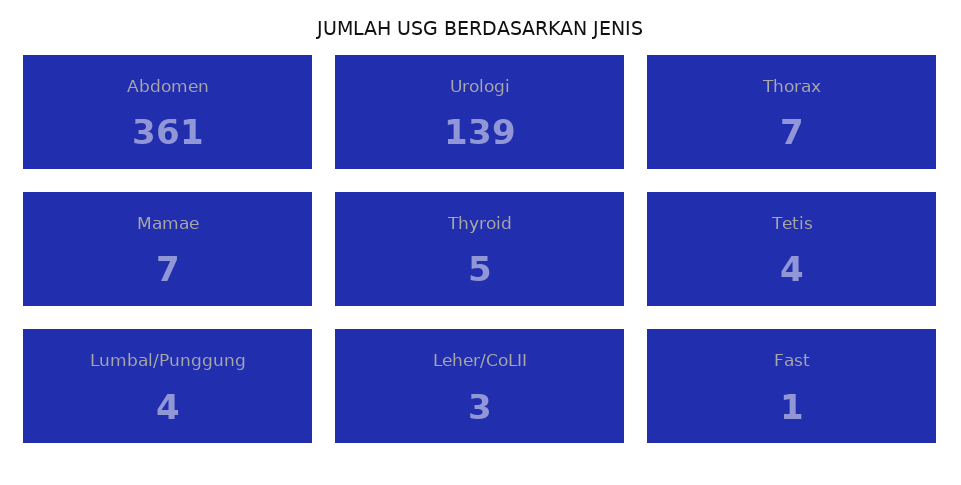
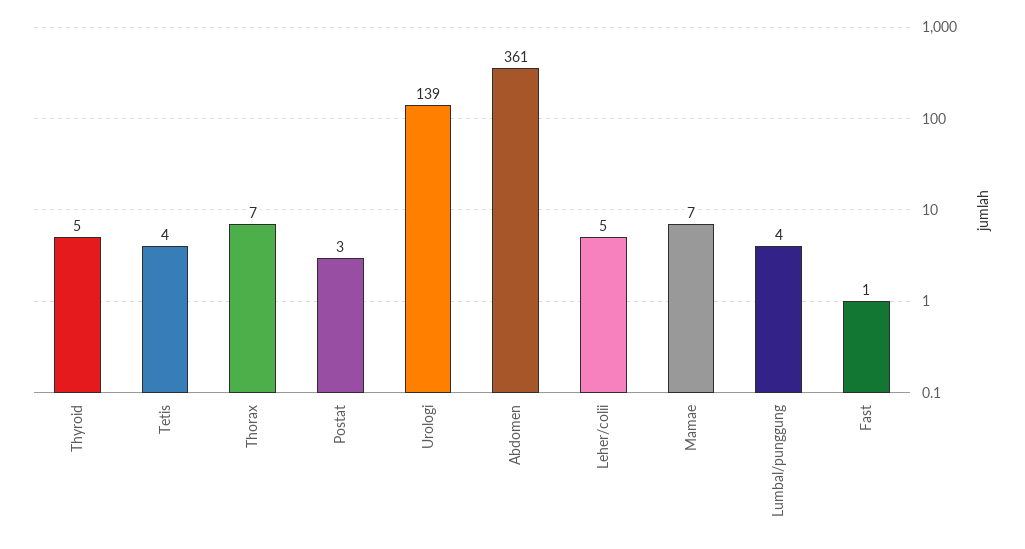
  {
    "Abdomen": 361,
    "Urologi": 139,
    "Thorax": 7,
    "Mamae": 7,
    "Thyroid": 5,
    "Tetis": 4,
    "Lumbal/Punggung": 4,
-   "Leher/CoLII": 3,
+   "Leher/CoLII": 5,
-   "Fast": 1
+   "Fast": 1,
+   "Postat": 3
  }

